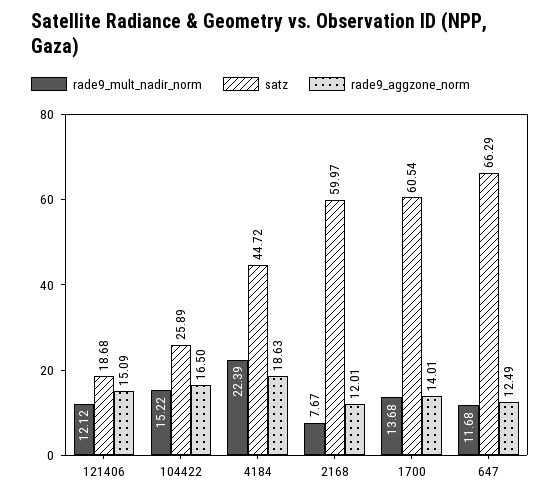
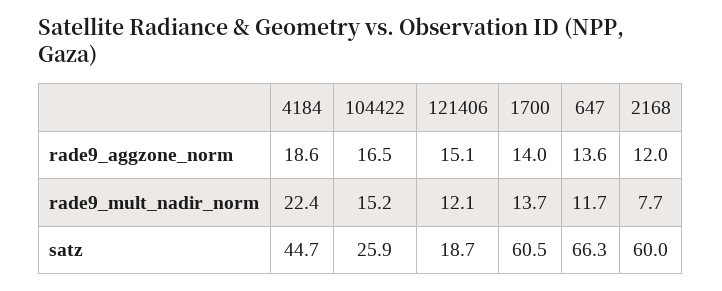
  {
    "rade9_mult_nadir_norm": {
      "121406": 12.12,
      "104422": 15.22,
      "4184": 22.39,
      "2168": 7.67,
      "1700": 13.68,
      "647": 11.68
    },
    "satz": {
      "121406": 18.68,
      "104422": 25.89,
      "4184": 44.72,
      "2168": 59.97,
      "1700": 60.54,
      "647": 66.29
    },
    "rade9_aggzone_norm": {
      "121406": 15.09,
      "104422": 16.5,
      "4184": 18.63,
      "2168": 12.01,
      "1700": 14.01,
-     "647": 12.49
+     "647": 13.6
    }
  }

